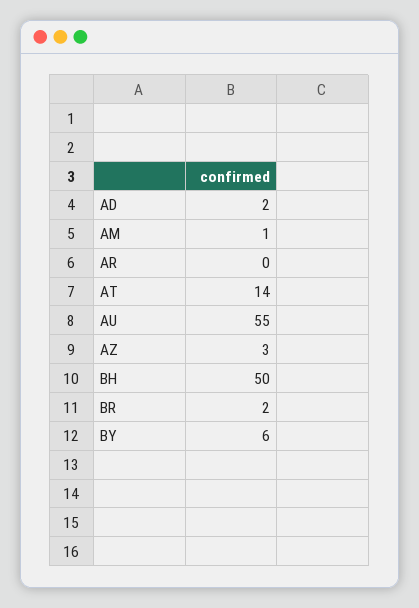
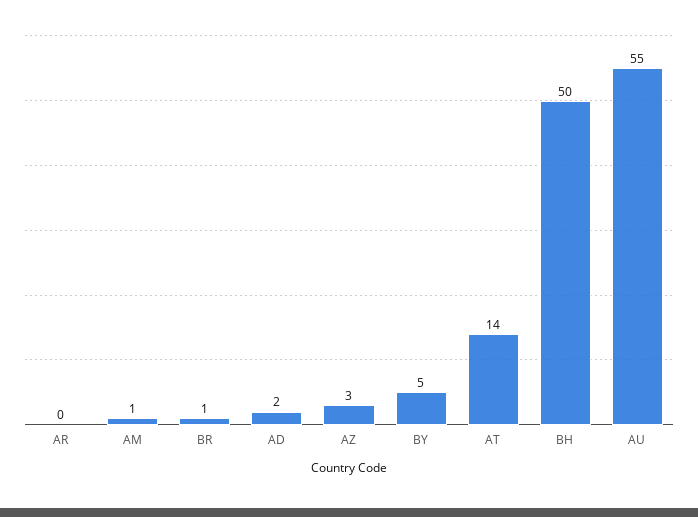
  {
    "AD": 2,
    "AM": 1,
    "AR": 0,
    "AT": 14,
    "AU": 55,
    "AZ": 3,
    "BH": 50,
-   "BR": 2,
+   "BR": 1,
-   "BY": 6
+   "BY": 5
  }

